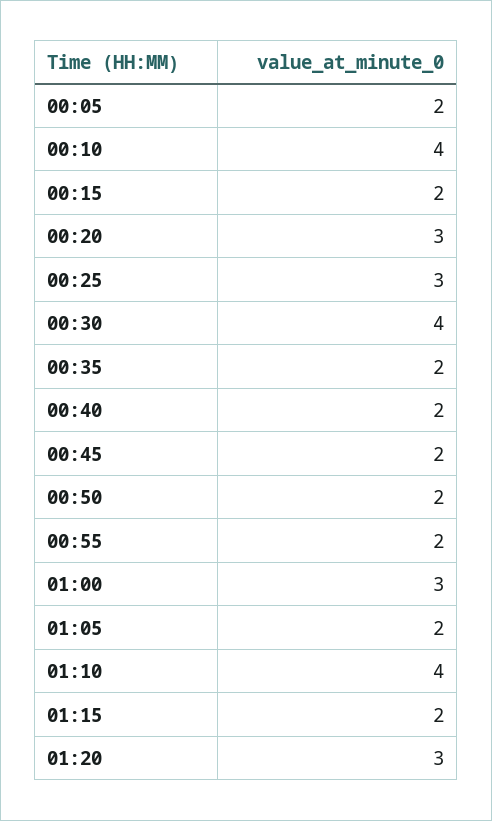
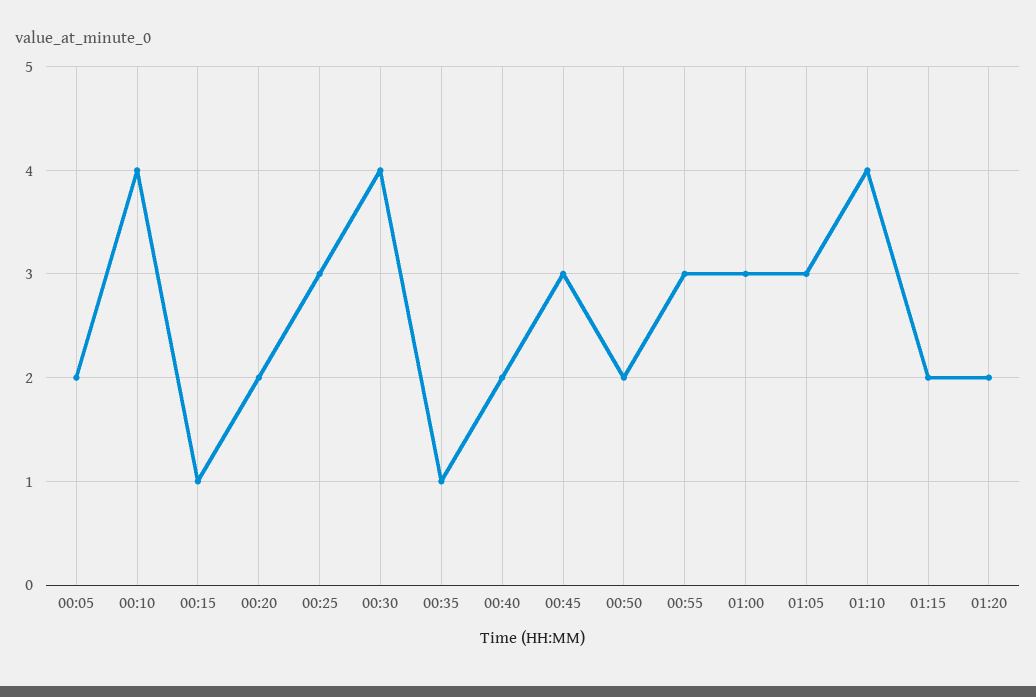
  {
    "00:05": 2,
    "00:10": 4,
-   "00:15": 2,
+   "00:15": 1,
-   "00:20": 3,
+   "00:20": 2,
    "00:25": 3,
    "00:30": 4,
-   "00:35": 2,
+   "00:35": 1,
    "00:40": 2,
-   "00:45": 2,
+   "00:45": 3,
    "00:50": 2,
-   "00:55": 2,
+   "00:55": 3,
    "01:00": 3,
-   "01:05": 2,
+   "01:05": 3,
    "01:10": 4,
    "01:15": 2,
-   "01:20": 3
+   "01:20": 2
  }

